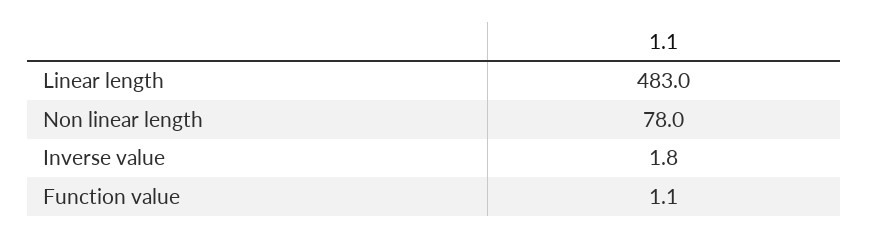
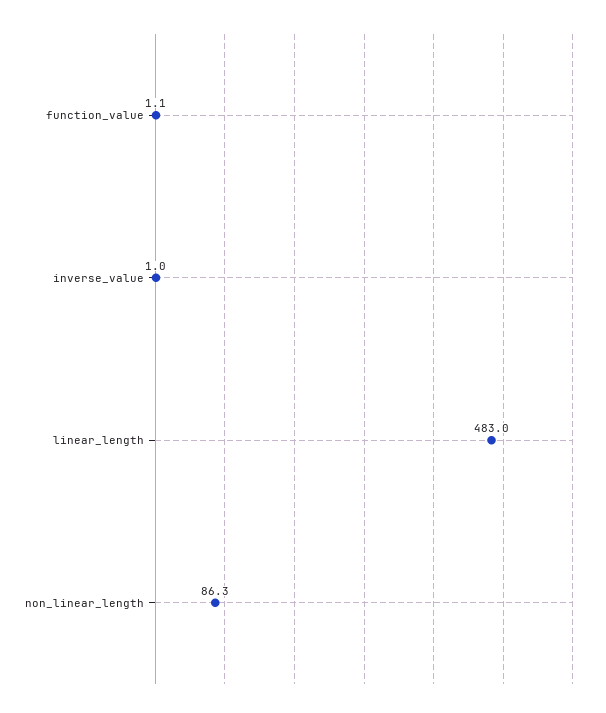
  {
    "Linear length": 483,
-   "Non linear length": 78,
+   "Non linear length": 86.3,
-   "Inverse value": 1.8,
+   "Inverse value": 1,
    "Function value": 1.1
  }

